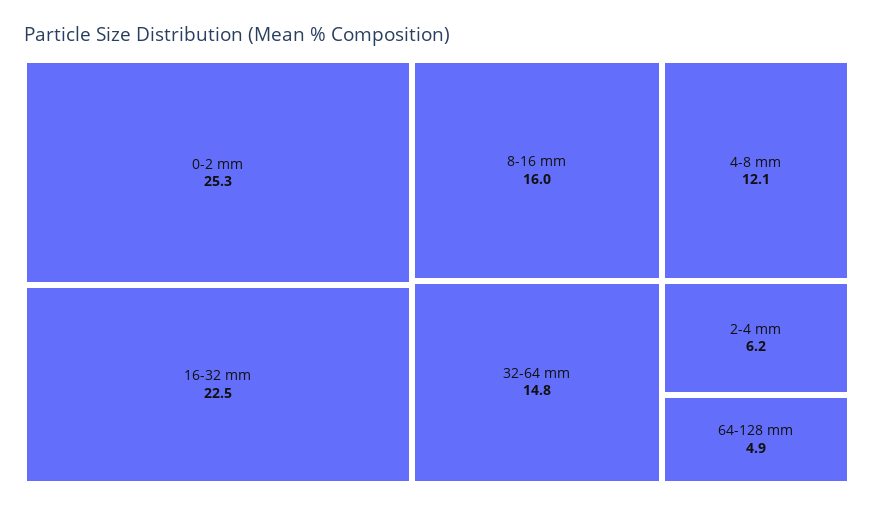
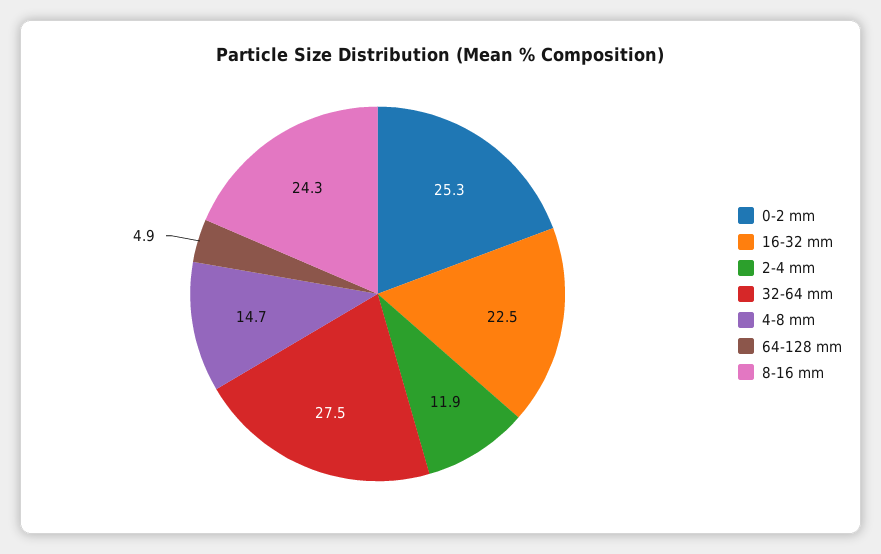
  {
    "0-2 mm": 25.3,
    "16-32 mm": 22.5,
-   "8-16 mm": 16,
+   "8-16 mm": 24.3,
-   "32-64 mm": 14.8,
+   "32-64 mm": 27.5,
-   "4-8 mm": 12.1,
+   "4-8 mm": 14.7,
-   "2-4 mm": 6.2,
+   "2-4 mm": 11.9,
    "64-128 mm": 4.9
  }

